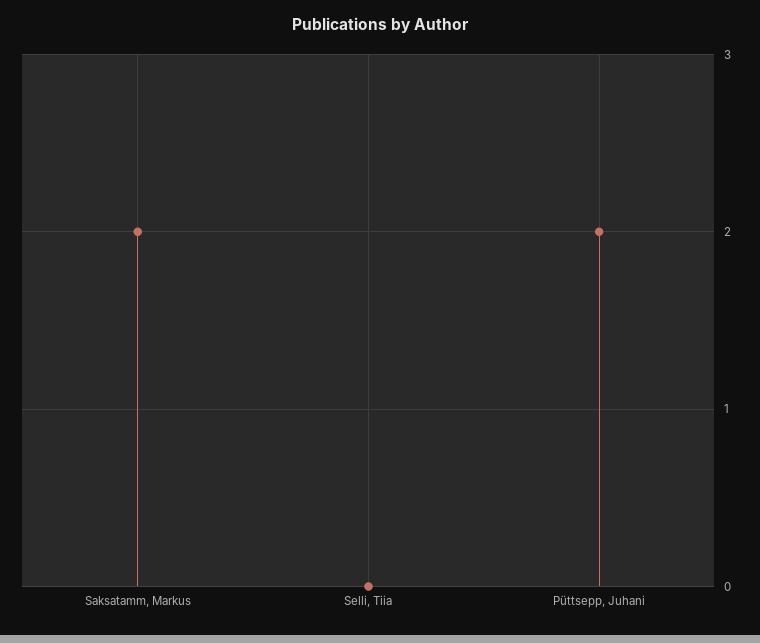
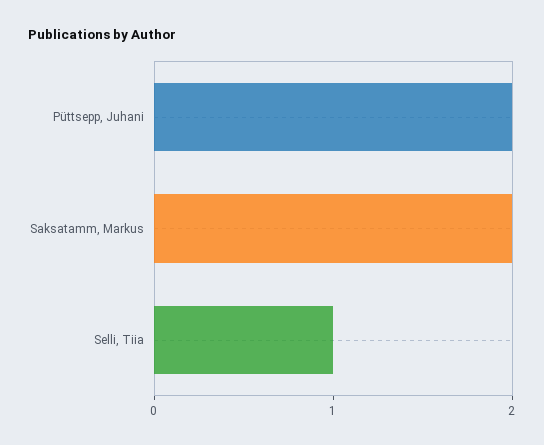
  {
    "Saksatamm, Markus": 2,
-   "Selli, Tiia": 0,
+   "Selli, Tiia": 1,
    "Püttsepp, Juhani": 2
  }

